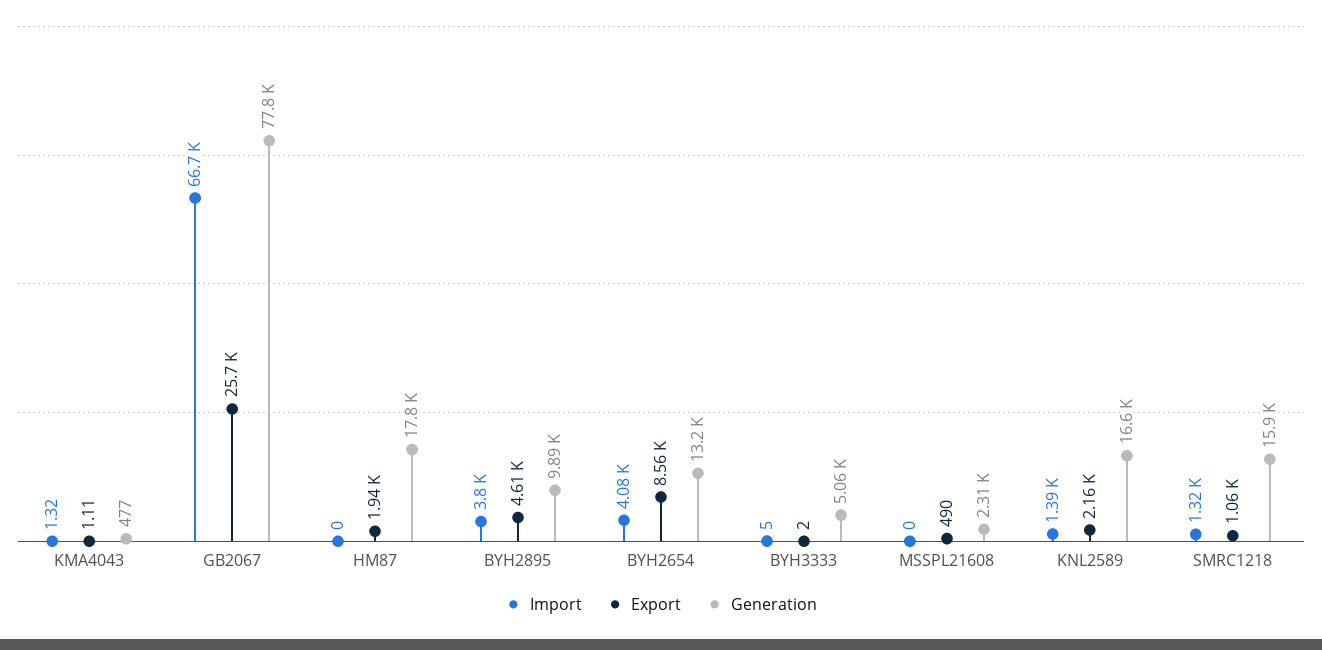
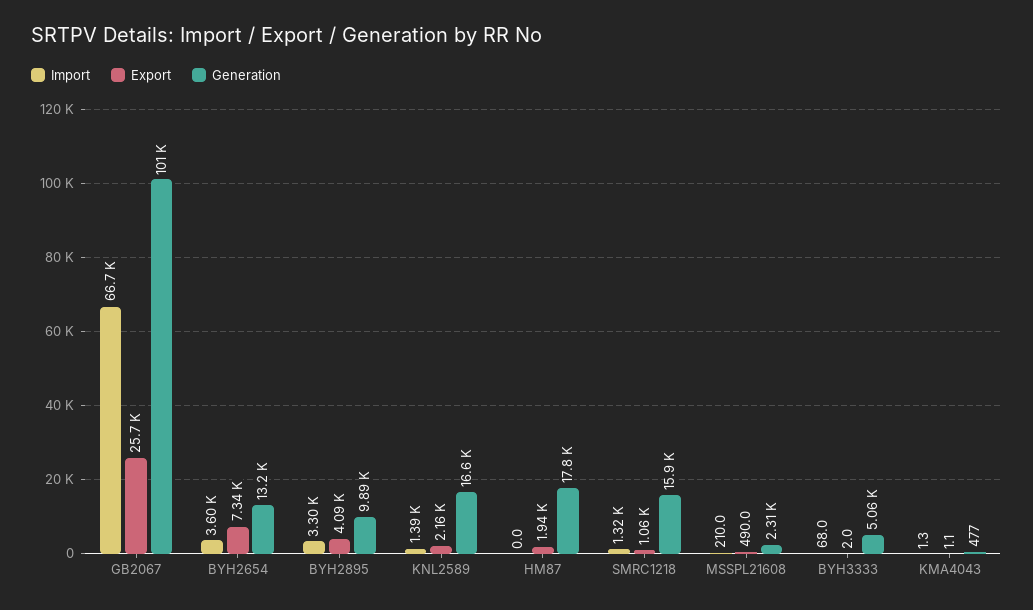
  {
    "Import": {
      "KMA4043": 1.32,
      "GB2067": 66700,
      "HM87": 0,
-     "BYH2895": 3800,
+     "BYH2895": 3300,
-     "BYH2654": 4080,
+     "BYH2654": 3600,
-     "BYH3333": 5,
+     "BYH3333": 68,
-     "MSSPL21608": 0,
+     "MSSPL21608": 210,
      "KNL2589": 1390,
      "SMRC1218": 1320
    },
    "Export": {
      "KMA4043": 1.11,
      "GB2067": 25700,
      "HM87": 1940,
-     "BYH2895": 4610,
+     "BYH2895": 4090,
-     "BYH2654": 8560,
+     "BYH2654": 7340,
      "BYH3333": 2,
      "MSSPL21608": 490,
      "KNL2589": 2160,
      "SMRC1218": 1060
    },
    "Generation": {
      "KMA4043": 477,
-     "GB2067": 77800,
+     "GB2067": 101000,
      "HM87": 17800,
      "BYH2895": 9890,
      "BYH2654": 13200,
      "BYH3333": 5060,
      "MSSPL21608": 2310,
      "KNL2589": 16600,
      "SMRC1218": 15900
    }
  }

